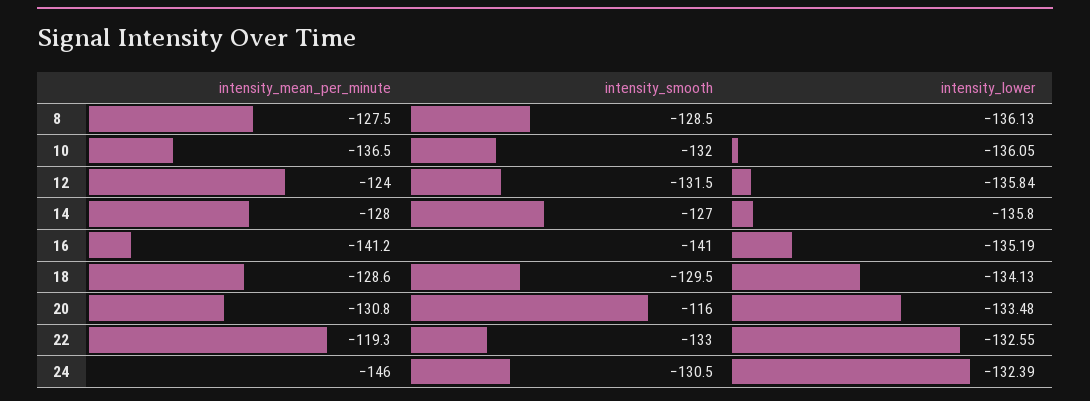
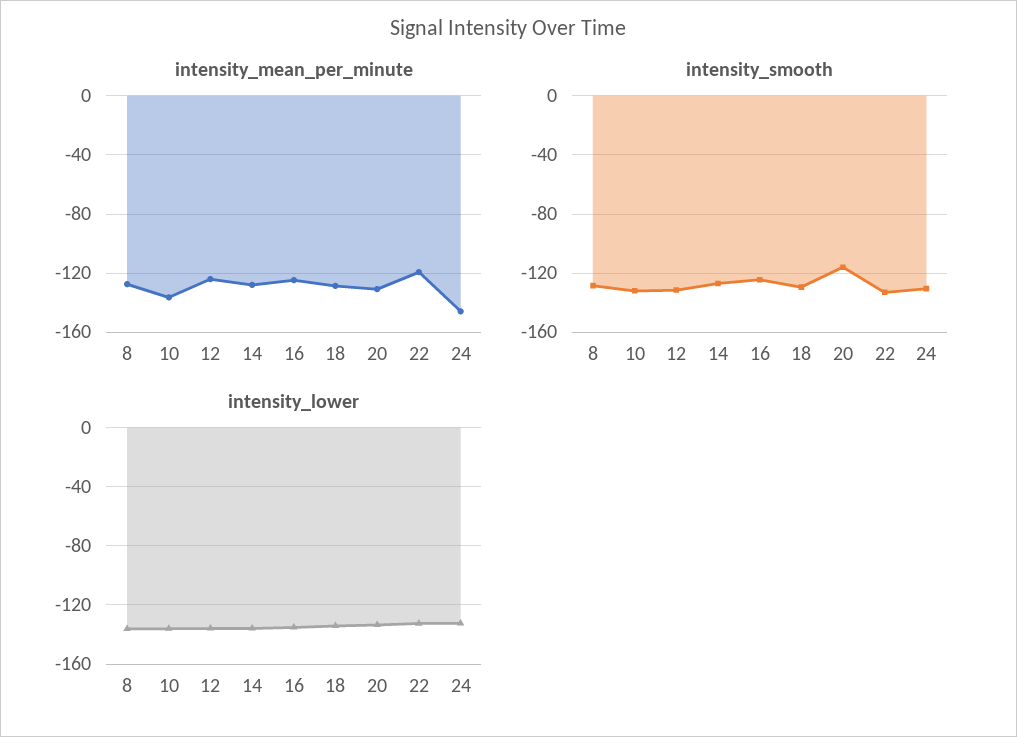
  {
    "intensity_mean_per_minute": {
      "8": -127.5,
      "10": -136.5,
      "12": -124,
      "14": -128,
-     "16": -141.2,
+     "16": -125,
      "18": -128.6,
      "20": -130.8,
      "22": -119.3,
      "24": -146
    },
    "intensity_smooth": {
      "8": -128.5,
      "10": -132,
      "12": -131.5,
      "14": -127,
-     "16": -141,
+     "16": -125,
      "18": -129.5,
      "20": -116,
      "22": -133,
      "24": -130.5
    },
    "intensity_lower": {
      "8": -136.13,
      "10": -136.05,
      "12": -135.84,
      "14": -135.8,
      "16": -135.19,
      "18": -134.13,
      "20": -133.48,
      "22": -132.55,
      "24": -132.39
    }
  }

